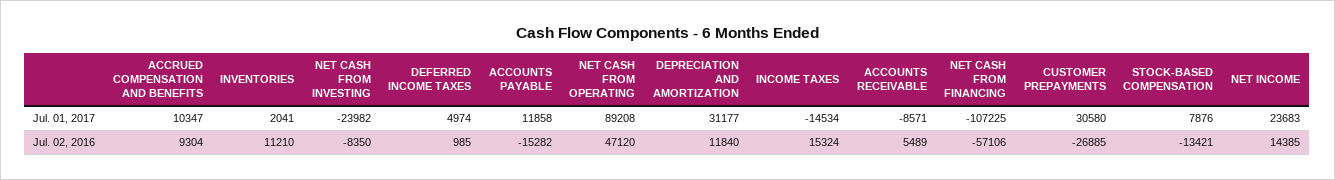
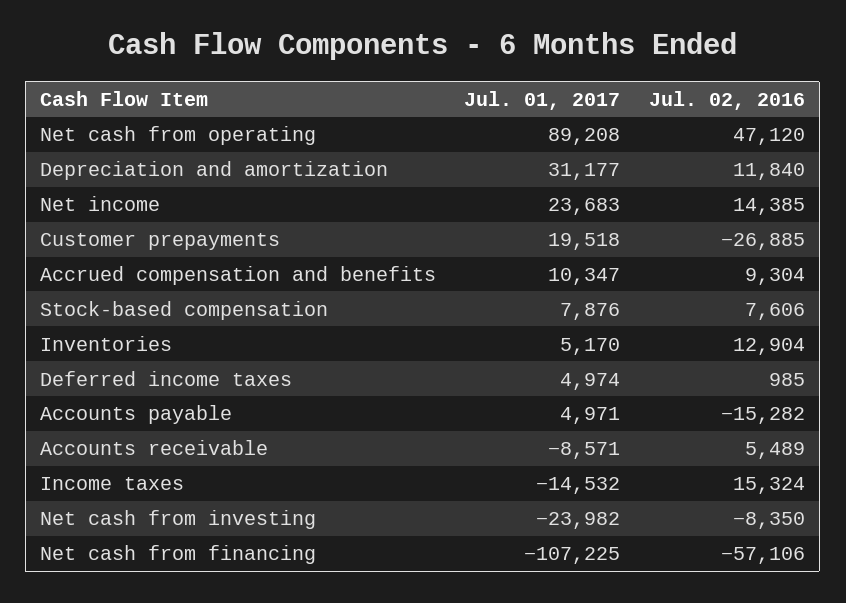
  {
    "ACCRUED COMPENSATION AND BENEFITS": {
      "Jul. 01, 2017": 10347,
      "Jul. 02, 2016": 9304
    },
    "INVENTORIES": {
-     "Jul. 01, 2017": 2041,
+     "Jul. 01, 2017": 5170,
-     "Jul. 02, 2016": 11210
+     "Jul. 02, 2016": 12904
    },
    "NET CASH FROM INVESTING": {
      "Jul. 01, 2017": -23982,
      "Jul. 02, 2016": -8350
    },
    "DEFERRED INCOME TAXES": {
      "Jul. 01, 2017": 4974,
      "Jul. 02, 2016": 985
    },
    "ACCOUNTS PAYABLE": {
-     "Jul. 01, 2017": 11858,
+     "Jul. 01, 2017": 4971,
      "Jul. 02, 2016": -15282
    },
    "NET CASH FROM OPERATING": {
      "Jul. 01, 2017": 89208,
      "Jul. 02, 2016": 47120
    },
    "DEPRECIATION AND AMORTIZATION": {
      "Jul. 01, 2017": 31177,
      "Jul. 02, 2016": 11840
    },
    "INCOME TAXES": {
-     "Jul. 01, 2017": -14534,
+     "Jul. 01, 2017": -14532,
      "Jul. 02, 2016": 15324
    },
    "ACCOUNTS RECEIVABLE": {
      "Jul. 01, 2017": -8571,
      "Jul. 02, 2016": 5489
    },
    "NET CASH FROM FINANCING": {
      "Jul. 01, 2017": -107225,
      "Jul. 02, 2016": -57106
    },
    "CUSTOMER PREPAYMENTS": {
-     "Jul. 01, 2017": 30580,
+     "Jul. 01, 2017": 19518,
      "Jul. 02, 2016": -26885
    },
    "STOCK-BASED COMPENSATION": {
      "Jul. 01, 2017": 7876,
-     "Jul. 02, 2016": -13421
+     "Jul. 02, 2016": 7606
    },
    "NET INCOME": {
      "Jul. 01, 2017": 23683,
      "Jul. 02, 2016": 14385
    }
  }

